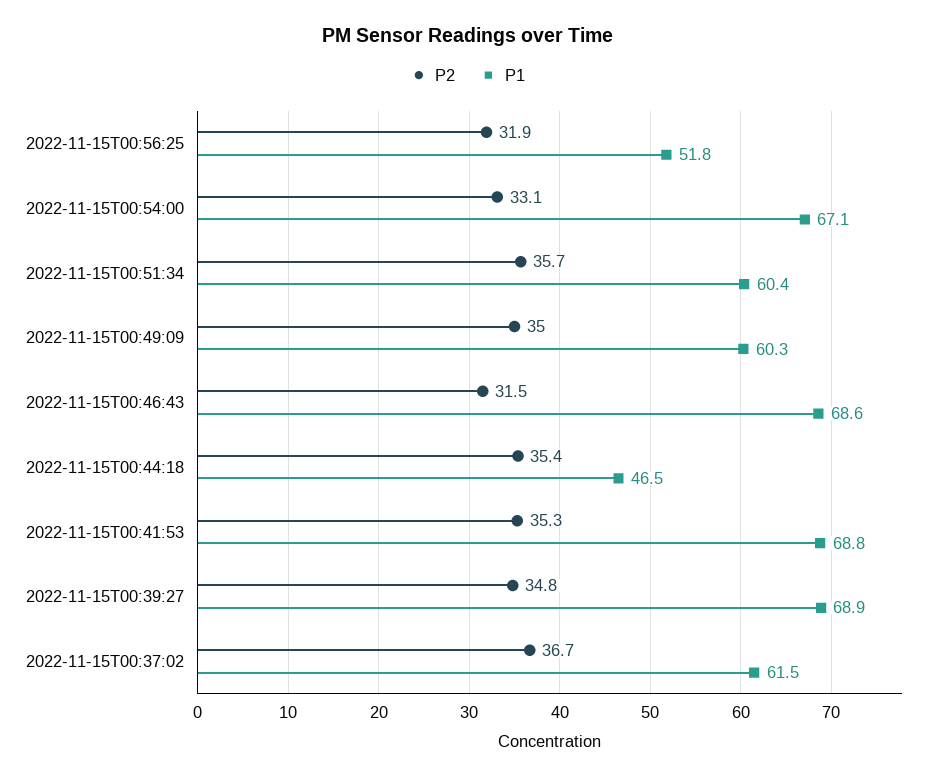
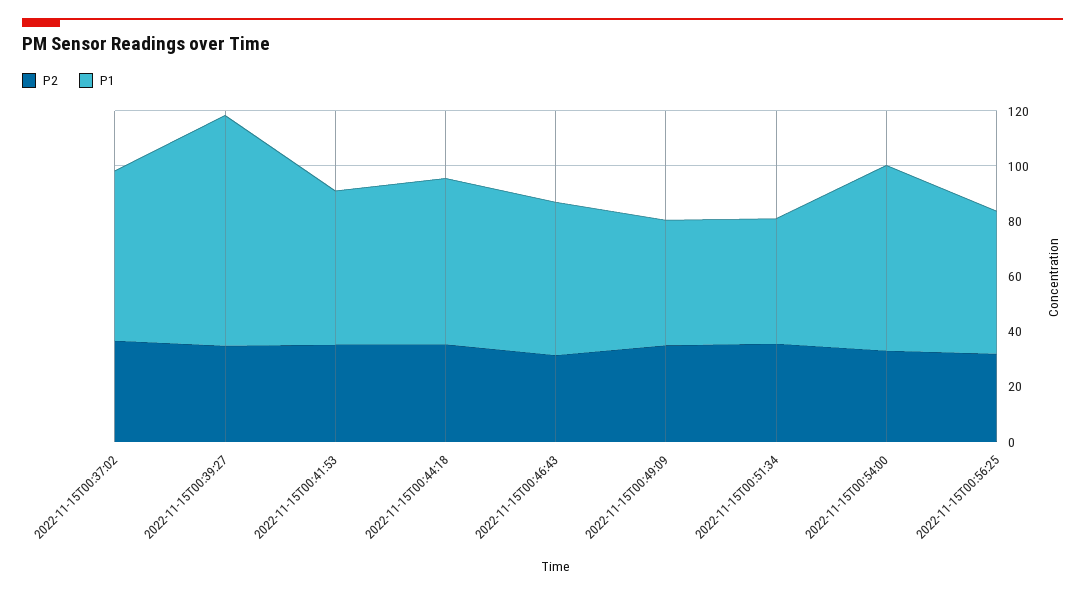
  {
    "P2": {
      "2022-11-15T00:56:25": 31.9,
      "2022-11-15T00:54:00": 33.1,
      "2022-11-15T00:51:34": 35.7,
      "2022-11-15T00:49:09": 35,
      "2022-11-15T00:46:43": 31.5,
      "2022-11-15T00:44:18": 35.4,
      "2022-11-15T00:41:53": 35.3,
      "2022-11-15T00:39:27": 34.8,
      "2022-11-15T00:37:02": 36.7
    },
    "P1": {
      "2022-11-15T00:56:25": 51.8,
      "2022-11-15T00:54:00": 67.1,
-     "2022-11-15T00:51:34": 60.4,
+     "2022-11-15T00:51:34": 45,
-     "2022-11-15T00:49:09": 60.3,
+     "2022-11-15T00:49:09": 45,
-     "2022-11-15T00:46:43": 68.6,
+     "2022-11-15T00:46:43": 55,
-     "2022-11-15T00:44:18": 46.5,
+     "2022-11-15T00:44:18": 60,
-     "2022-11-15T00:41:53": 68.8,
+     "2022-11-15T00:41:53": 55,
-     "2022-11-15T00:39:27": 68.9,
+     "2022-11-15T00:39:27": 85,
      "2022-11-15T00:37:02": 61.5
    }
  }

